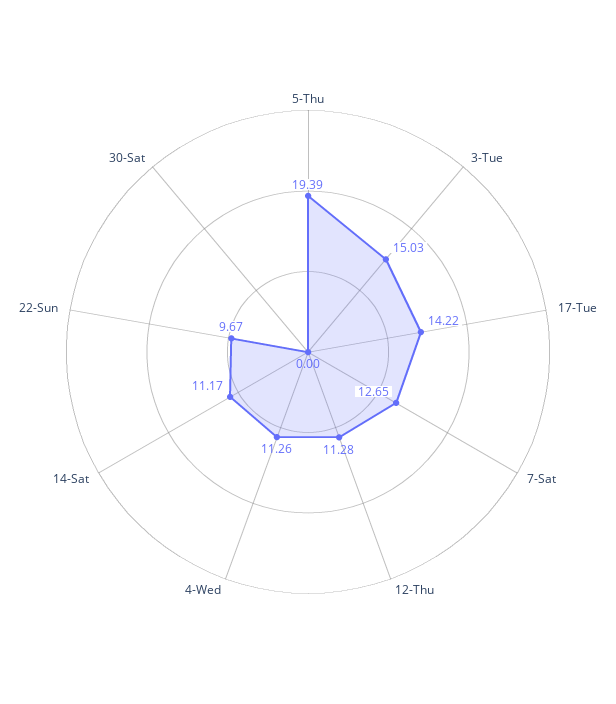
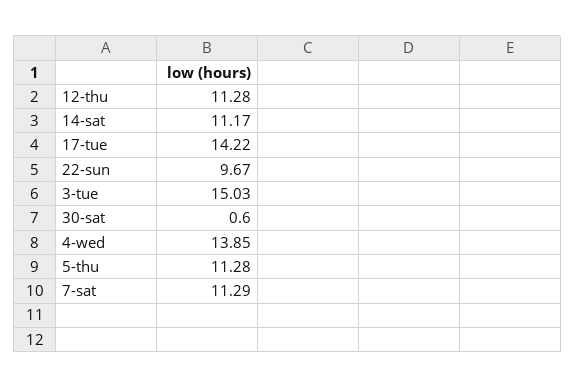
  {
-   "5-Thu": 19.39,
+   "5-Thu": 11.28,
    "3-Tue": 15.03,
    "17-Tue": 14.22,
-   "7-Sat": 12.65,
+   "7-Sat": 11.29,
    "12-Thu": 11.28,
-   "4-Wed": 11.26,
+   "4-Wed": 13.85,
    "14-Sat": 11.17,
    "22-Sun": 9.67,
-   "30-Sat": 0
+   "30-Sat": 0.6
  }

